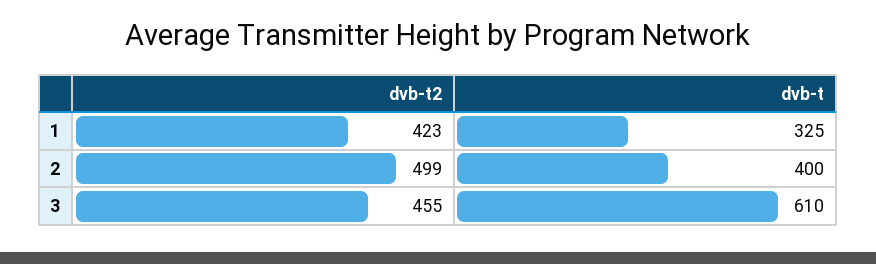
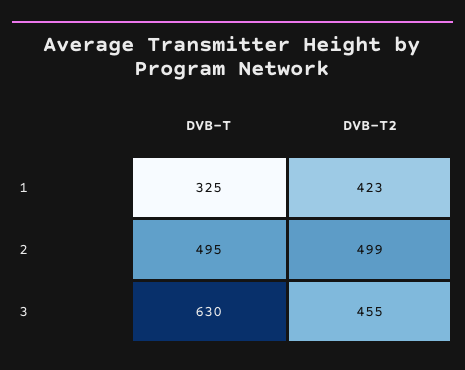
  {
    "dvb-t2": {
      "1": 423,
      "2": 499,
      "3": 455
    },
    "dvb-t": {
      "1": 325,
-     "2": 400,
+     "2": 495,
-     "3": 610
+     "3": 630
    }
  }

